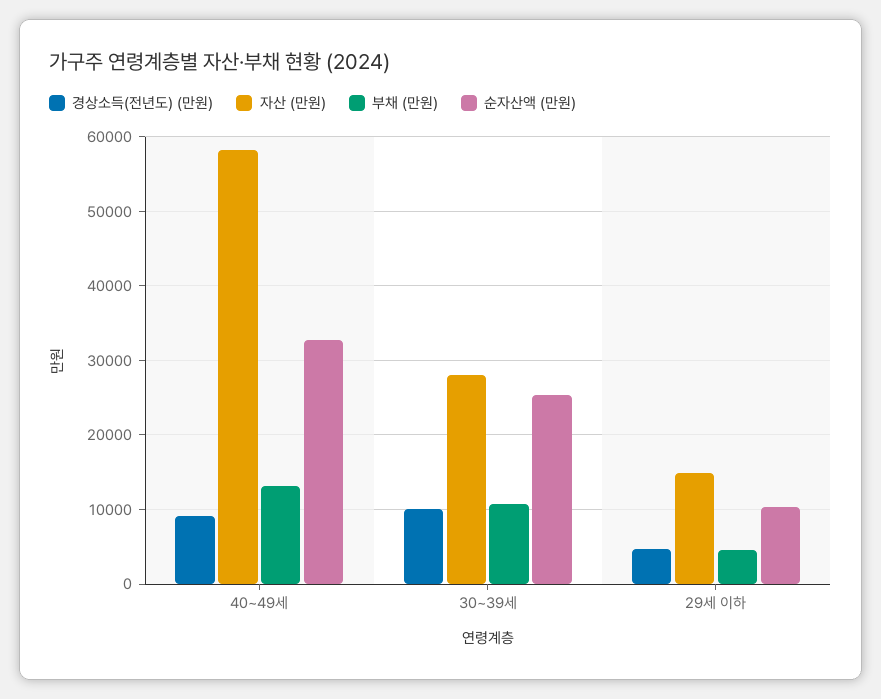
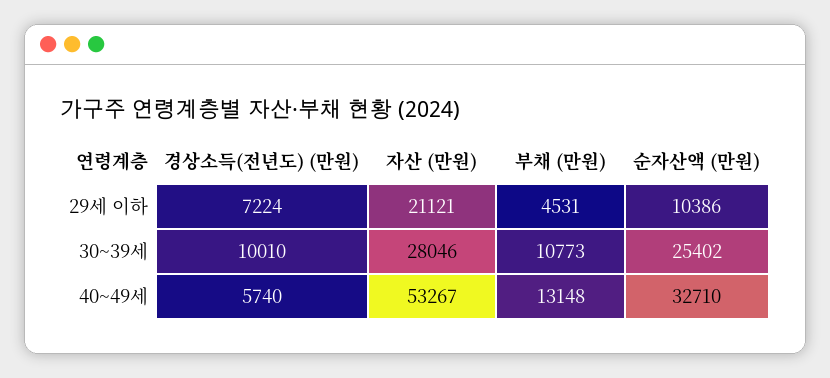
  {
    "경상소득(전년도) (만원)": {
-     "40~49세": 9000,
+     "40~49세": 5740,
      "30~39세": 10010,
-     "29세 이하": 5000
+     "29세 이하": 7224
    },
    "자산 (만원)": {
-     "40~49세": 58000,
+     "40~49세": 53267,
      "30~39세": 28046,
-     "29세 이하": 15000
+     "29세 이하": 21121
    },
    "부채 (만원)": {
      "40~49세": 13148,
      "30~39세": 10773,
      "29세 이하": 4531
    },
    "순자산액 (만원)": {
      "40~49세": 32710,
      "30~39세": 25402,
      "29세 이하": 10386
    }
  }

